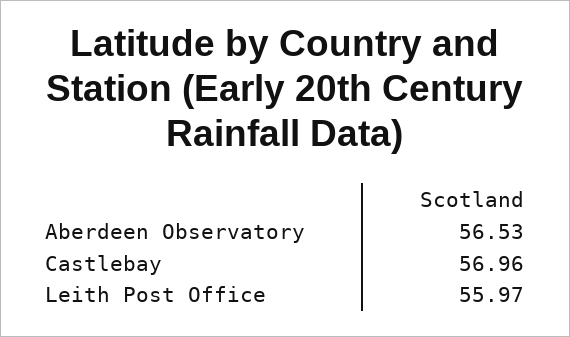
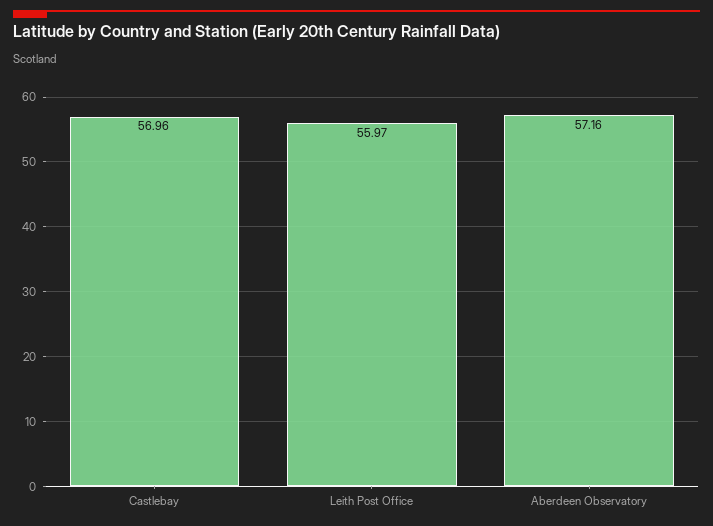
  {
-   "Aberdeen Observatory": 56.53,
+   "Aberdeen Observatory": 57.16,
    "Castlebay": 56.96,
    "Leith Post Office": 55.97
  }

